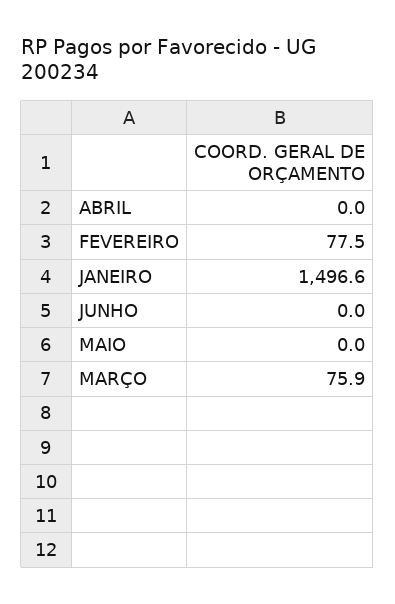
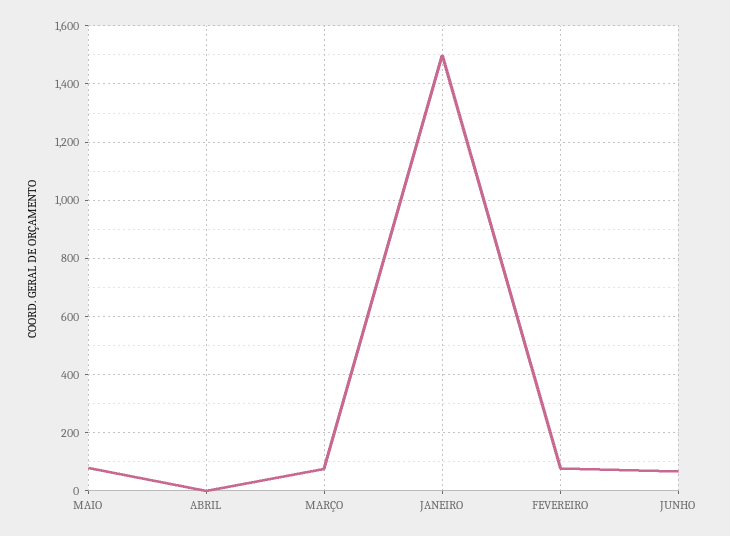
  {
    "ABRIL": 0,
    "FEVEREIRO": 77.5,
    "JANEIRO": 1496.6,
-   "JUNHO": 0,
+   "JUNHO": 75,
-   "MAIO": 0,
+   "MAIO": 75,
    "MARÇO": 75.9
  }

